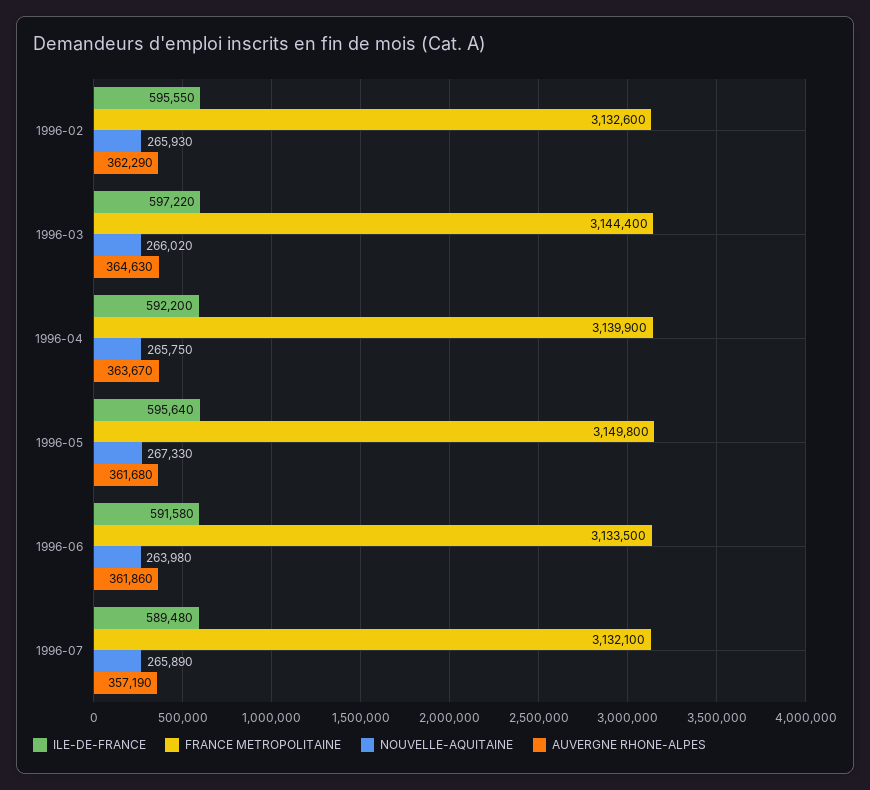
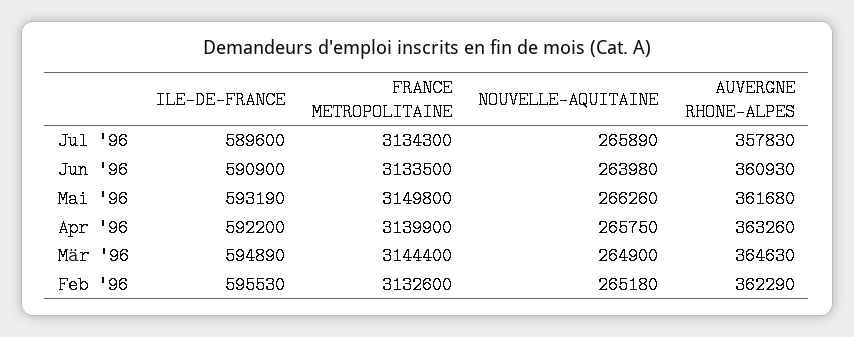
  {
    "ILE-DE-FRANCE": {
-     "1996-02": 595550,
+     "1996-02": 595530,
-     "1996-03": 597220,
+     "1996-03": 594890,
      "1996-04": 592200,
-     "1996-05": 595640,
+     "1996-05": 593190,
-     "1996-06": 591580,
+     "1996-06": 590900,
-     "1996-07": 589480
+     "1996-07": 589600
    },
    "FRANCE METROPOLITAINE": {
      "1996-02": 3132600,
      "1996-03": 3144400,
      "1996-04": 3139900,
      "1996-05": 3149800,
      "1996-06": 3133500,
-     "1996-07": 3132100
+     "1996-07": 3134300
    },
    "NOUVELLE-AQUITAINE": {
-     "1996-02": 265930,
+     "1996-02": 265180,
-     "1996-03": 266020,
+     "1996-03": 264900,
      "1996-04": 265750,
-     "1996-05": 267330,
+     "1996-05": 266260,
      "1996-06": 263980,
      "1996-07": 265890
    },
    "AUVERGNE RHONE-ALPES": {
      "1996-02": 362290,
      "1996-03": 364630,
-     "1996-04": 363670,
+     "1996-04": 363260,
      "1996-05": 361680,
-     "1996-06": 361860,
+     "1996-06": 360930,
-     "1996-07": 357190
+     "1996-07": 357830
    }
  }

